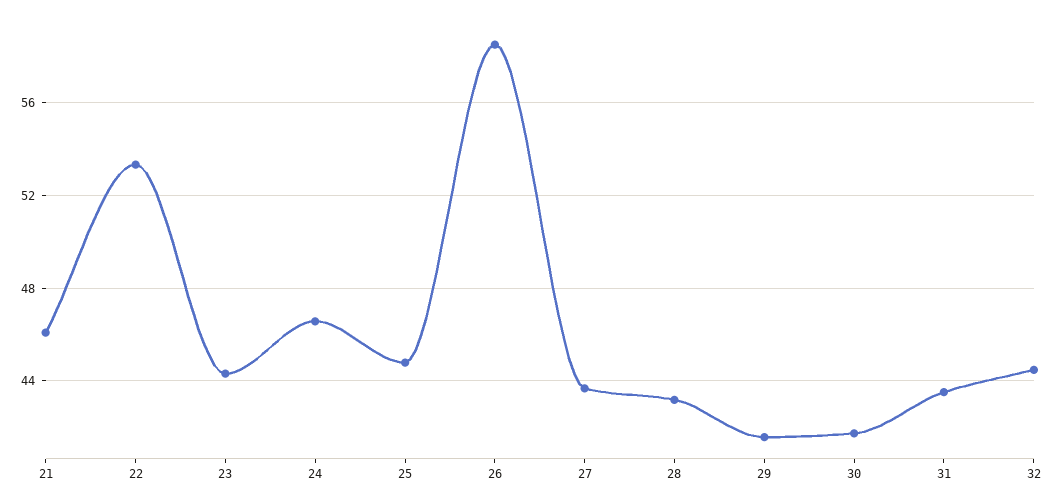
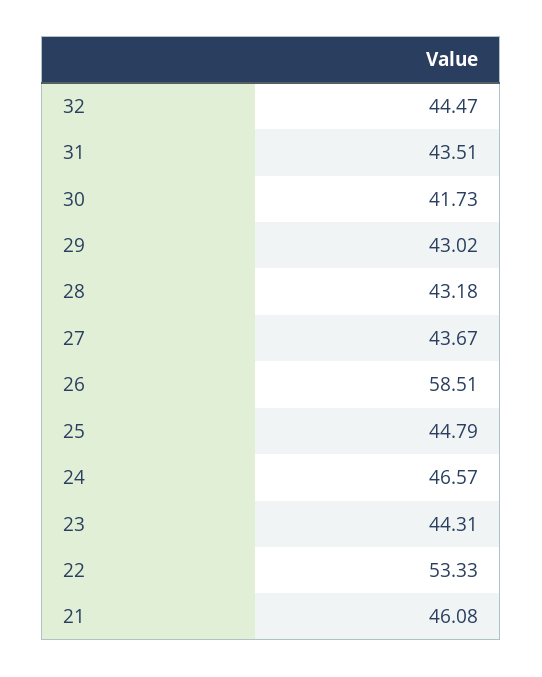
  {
    "21": 46.08,
    "22": 53.33,
    "23": 44.31,
    "24": 46.57,
    "25": 44.79,
    "26": 58.51,
    "27": 43.67,
    "28": 43.18,
-   "29": 41.5,
+   "29": 43.02,
    "30": 41.73,
    "31": 43.51,
    "32": 44.47
  }

